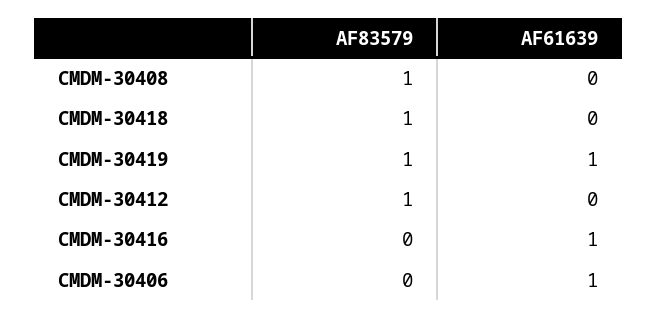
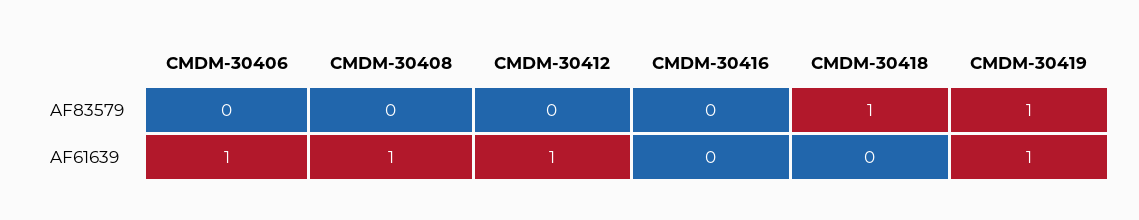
  {
    "AF83579": {
-     "CMDM-30408": 1,
+     "CMDM-30408": 0,
      "CMDM-30418": 1,
      "CMDM-30419": 1,
-     "CMDM-30412": 1,
+     "CMDM-30412": 0,
      "CMDM-30416": 0,
      "CMDM-30406": 0
    },
    "AF61639": {
-     "CMDM-30408": 0,
+     "CMDM-30408": 1,
      "CMDM-30418": 0,
      "CMDM-30419": 1,
-     "CMDM-30412": 0,
+     "CMDM-30412": 1,
-     "CMDM-30416": 1,
+     "CMDM-30416": 0,
      "CMDM-30406": 1
    }
  }

